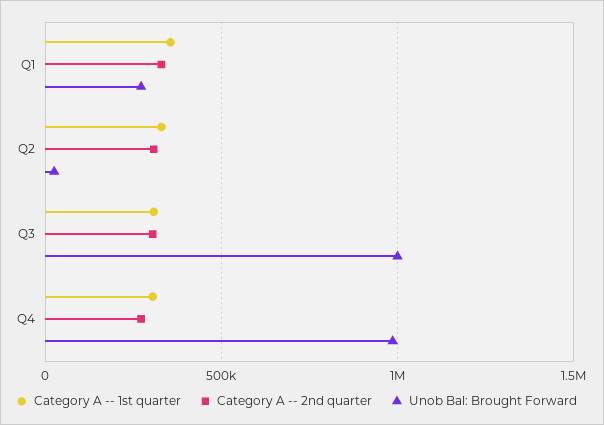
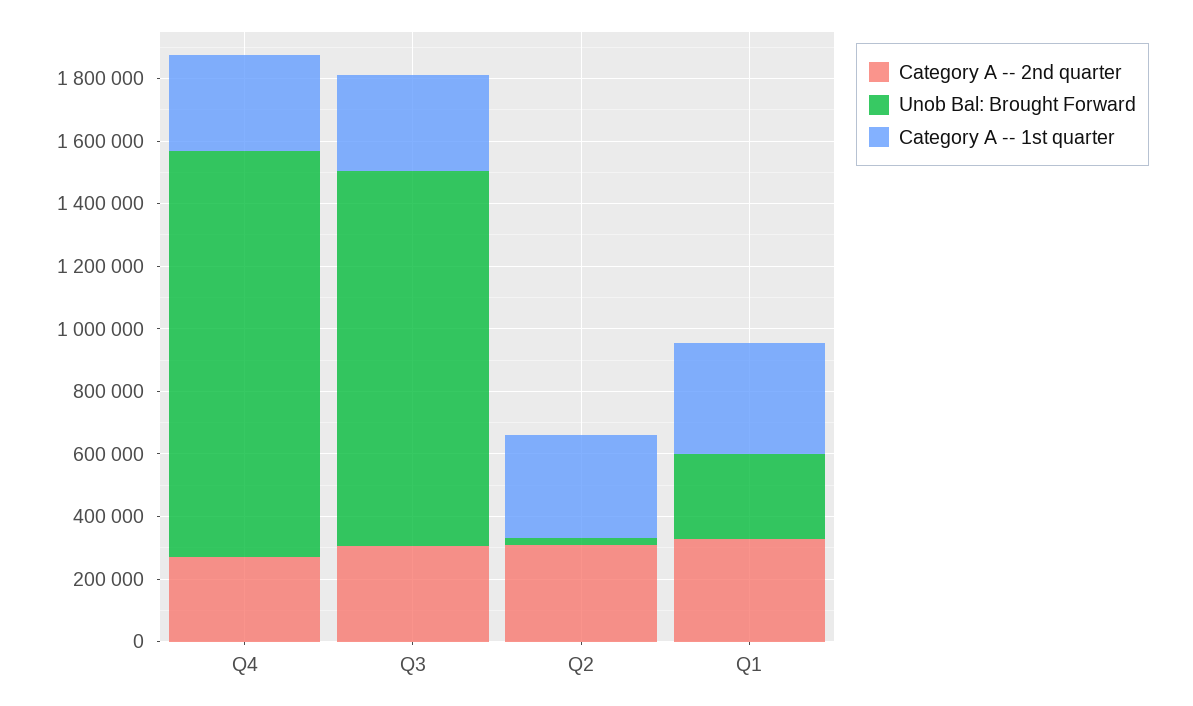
  {
    "Category A -- 1st quarter": {
      "Q1": 350000,
      "Q2": 350000,
      "Q3": 300000,
      "Q4": 300000
    },
    "Category A -- 2nd quarter": {
      "Q1": 350000,
      "Q2": 300000,
      "Q3": 300000,
      "Q4": 250000
    },
    "Unob Bal: Brought Forward": {
      "Q1": 250000,
      "Q2": 50000,
-     "Q3": 1000000,
+     "Q3": 1200000,
-     "Q4": 1000000
+     "Q4": 1300000
    }
  }

